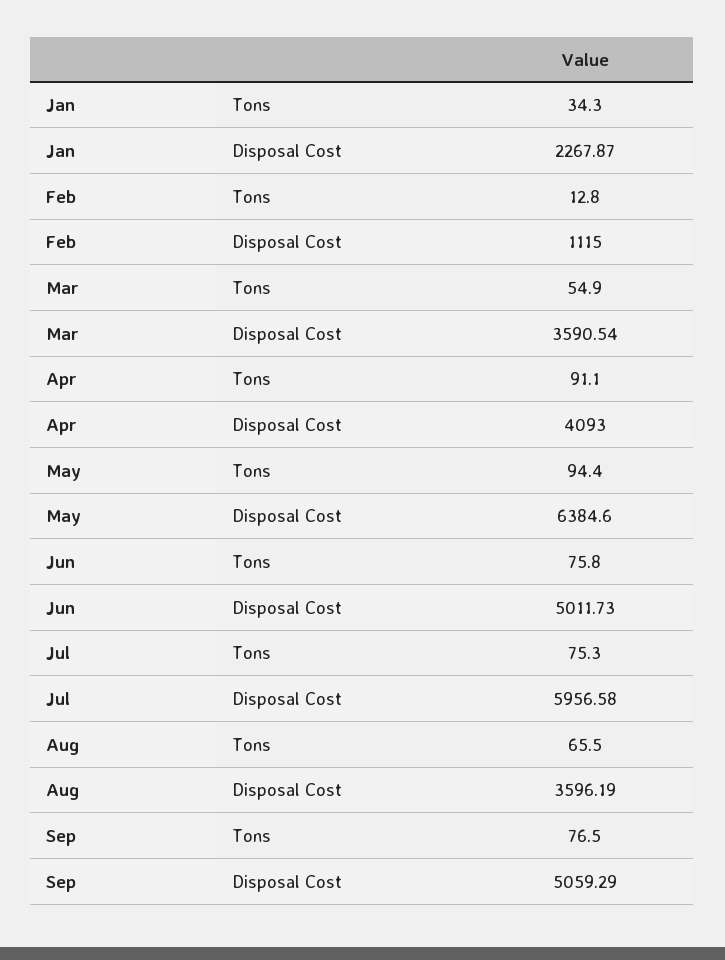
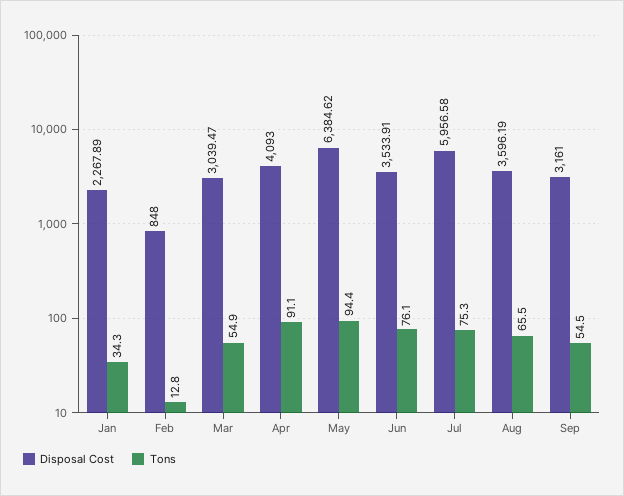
  {
    "Tons": {
      "Jan": 34.3,
      "Feb": 12.8,
      "Mar": 54.9,
      "Apr": 91.1,
      "May": 94.4,
-     "Jun": 75.8,
+     "Jun": 76.1,
      "Jul": 75.3,
      "Aug": 65.5,
-     "Sep": 76.5
+     "Sep": 54.5
    },
    "Disposal Cost": {
-     "Jan": 2267.87,
+     "Jan": 2267.89,
-     "Feb": 1115,
+     "Feb": 848,
-     "Mar": 3590.54,
+     "Mar": 3039.47,
      "Apr": 4093,
-     "May": 6384.6,
+     "May": 6384.62,
-     "Jun": 5011.73,
+     "Jun": 3533.91,
      "Jul": 5956.58,
      "Aug": 3596.19,
-     "Sep": 5059.29
+     "Sep": 3161
    }
  }

